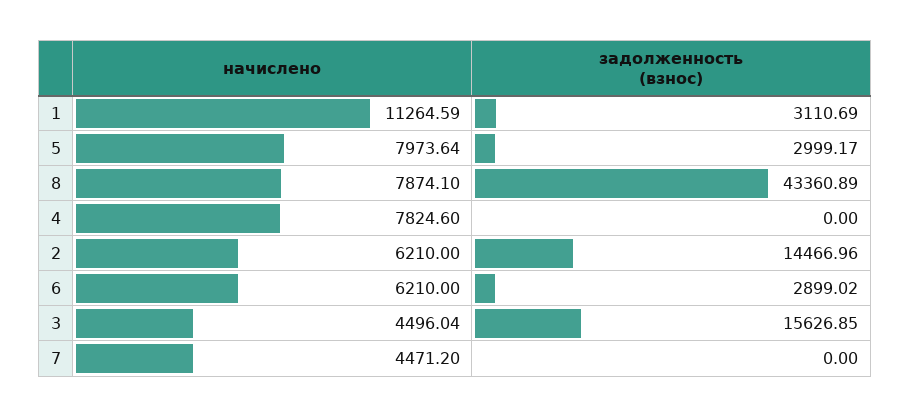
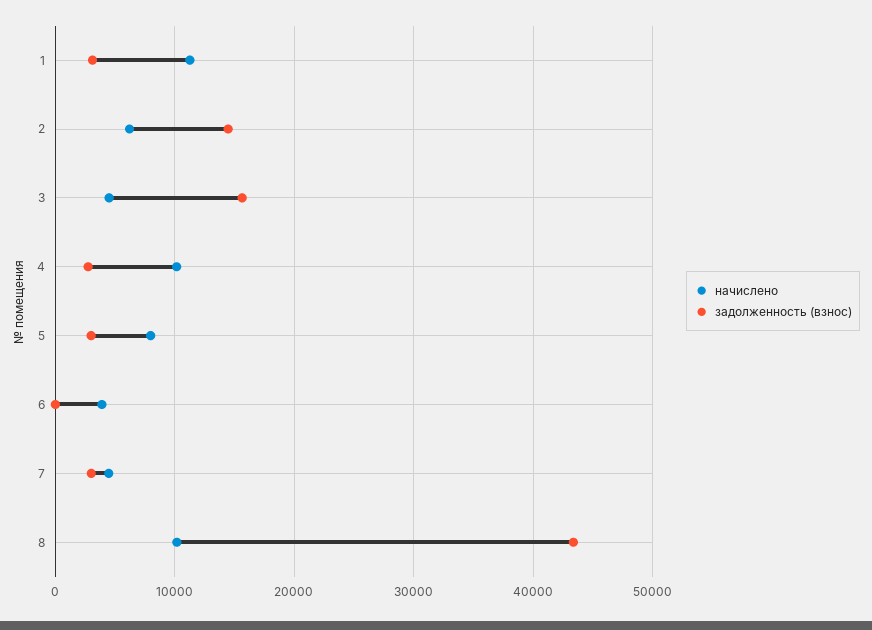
  {
    "начислено": {
      "1": 11264.59,
      "5": 7973.64,
-     "8": 7874.1,
+     "8": 10000,
-     "4": 7824.6,
+     "4": 10000,
      "2": 6210,
-     "6": 6210,
+     "6": 4000,
      "3": 4496.04,
      "7": 4471.2
    },
    "задолженность (взнос)": {
      "1": 3110.69,
      "5": 2999.17,
      "8": 43360.89,
-     "4": 0,
+     "4": 3000,
      "2": 14466.96,
-     "6": 2899.02,
+     "6": 0,
      "3": 15626.85,
-     "7": 0
+     "7": 3000
    }
  }

